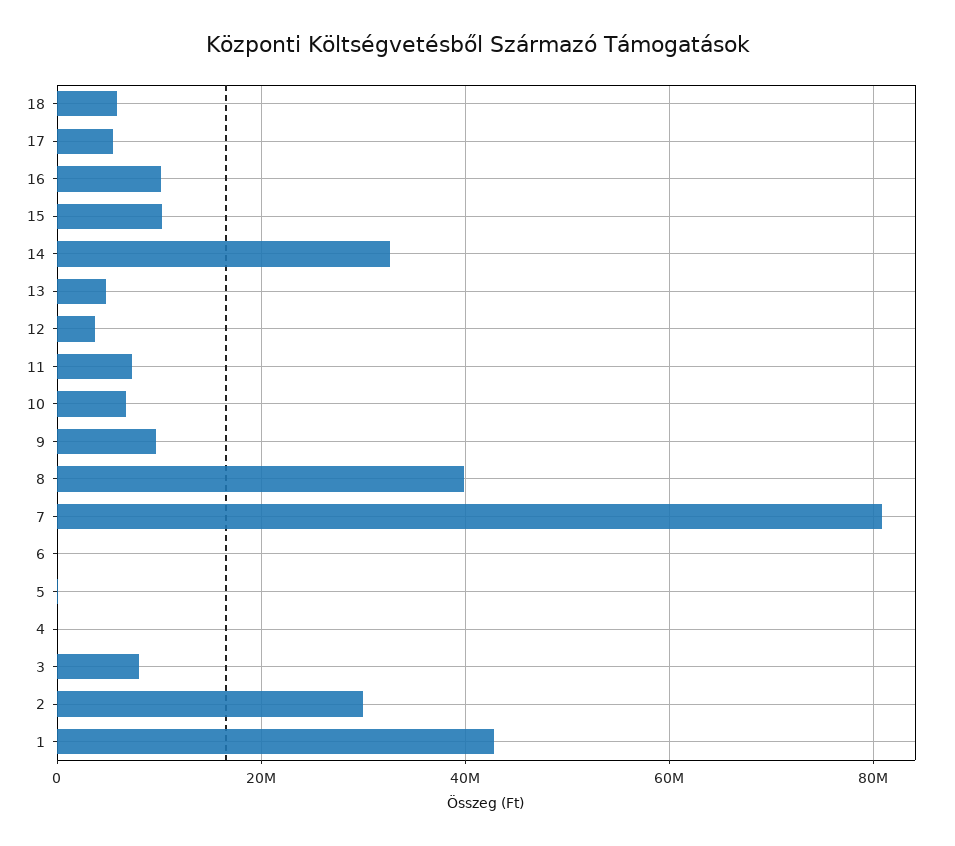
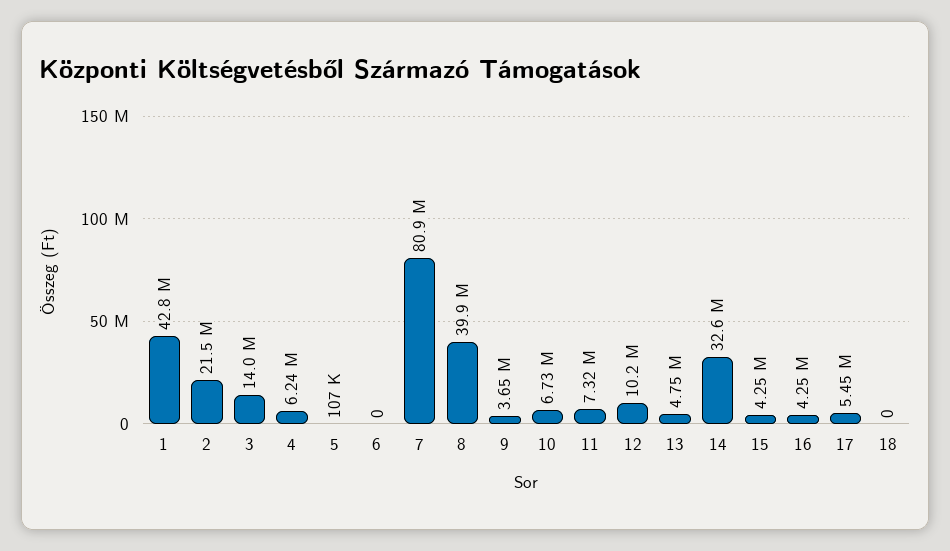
  {
-   "18": 6000000,
+   "18": 0,
    "17": 5450000,
-   "16": 10000000,
+   "16": 4250000,
-   "15": 10000000,
+   "15": 4250000,
    "14": 32600000,
    "13": 4750000,
-   "12": 4000000,
+   "12": 10200000,
    "11": 7320000,
    "10": 6730000,
-   "9": 10000000,
+   "9": 3650000,
    "8": 39900000,
    "7": 80900000,
    "6": 0,
    "5": 107000,
-   "4": 0,
+   "4": 6240000,
-   "3": 8000000,
+   "3": 14000000,
-   "2": 30000000,
+   "2": 21500000,
    "1": 42800000
  }

